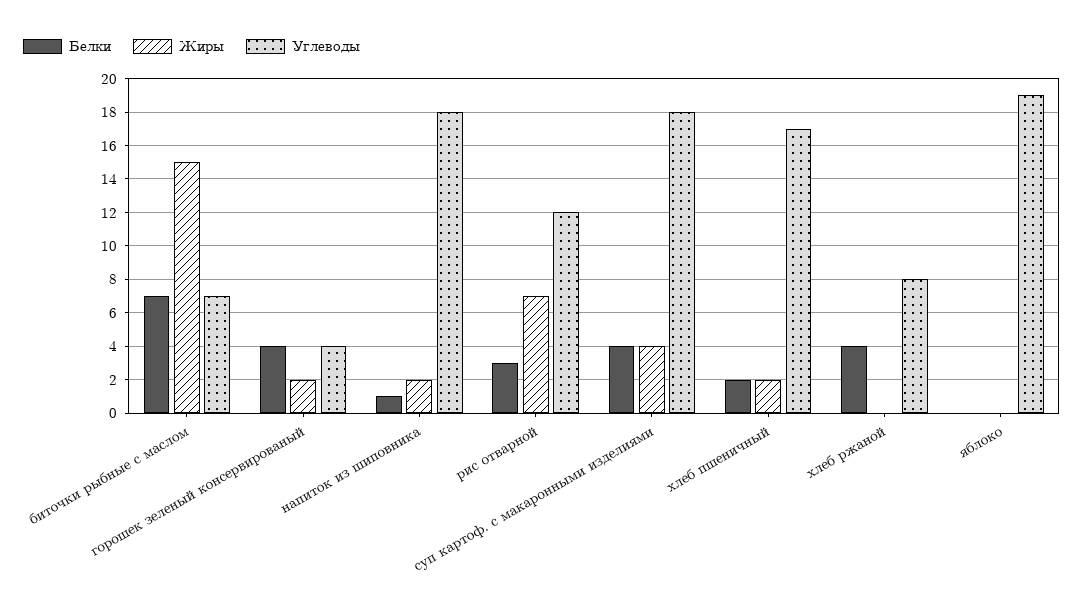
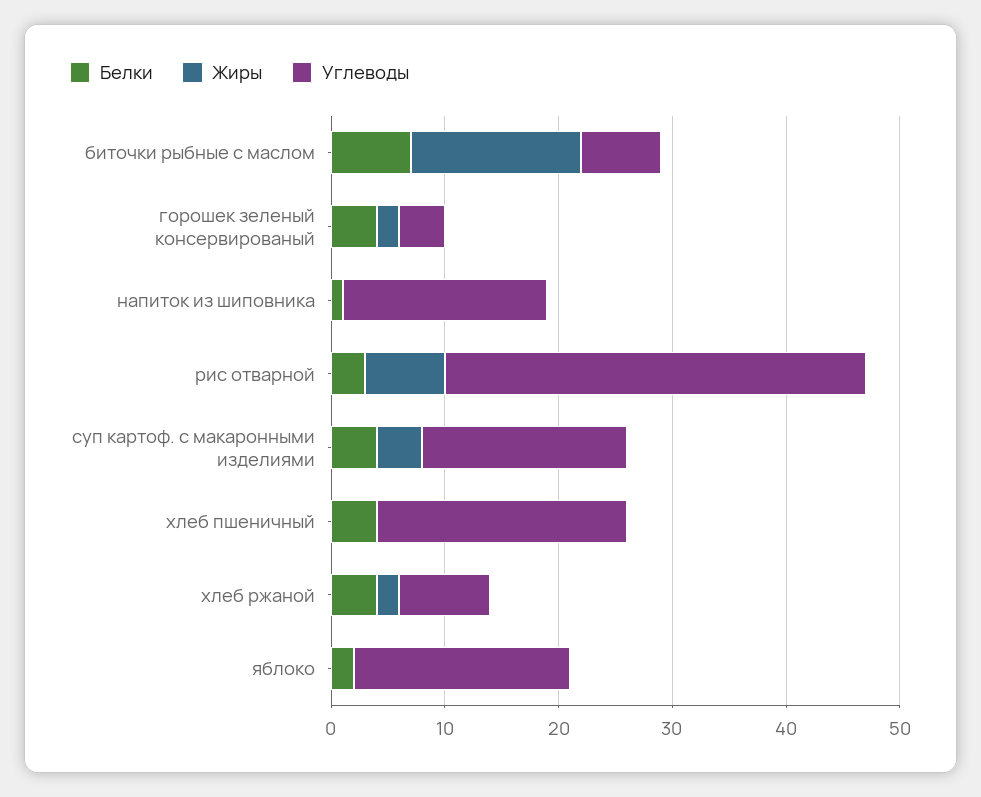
  {
    "Белки": {
      "биточки рыбные с маслом": 7,
      "горошек зеленый консервированый": 4,
      "напиток из шиповника": 1,
      "рис отварной": 3,
      "суп картоф. с макаронными изделиями": 4,
-     "хлеб пшеничный": 2,
+     "хлеб пшеничный": 4,
      "хлеб ржаной": 4,
-     "яблоко": 0
+     "яблоко": 2
    },
    "Жиры": {
      "биточки рыбные с маслом": 15,
      "горошек зеленый консервированый": 2,
-     "напиток из шиповника": 2,
+     "напиток из шиповника": 0,
      "рис отварной": 7,
      "суп картоф. с макаронными изделиями": 4,
-     "хлеб пшеничный": 2,
+     "хлеб пшеничный": 0,
-     "хлеб ржаной": 0,
+     "хлеб ржаной": 2,
      "яблоко": 0
    },
    "Углеводы": {
      "биточки рыбные с маслом": 7,
      "горошек зеленый консервированый": 4,
      "напиток из шиповника": 18,
-     "рис отварной": 12,
+     "рис отварной": 37,
      "суп картоф. с макаронными изделиями": 18,
-     "хлеб пшеничный": 17,
+     "хлеб пшеничный": 22,
      "хлеб ржаной": 8,
      "яблоко": 19
    }
  }

